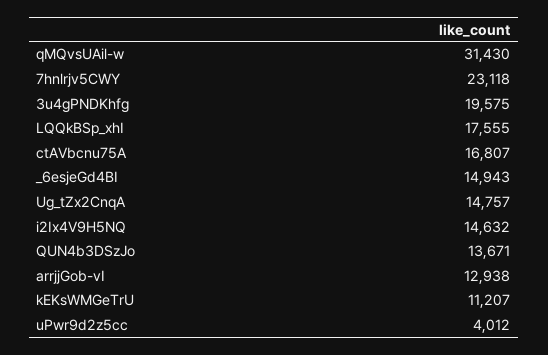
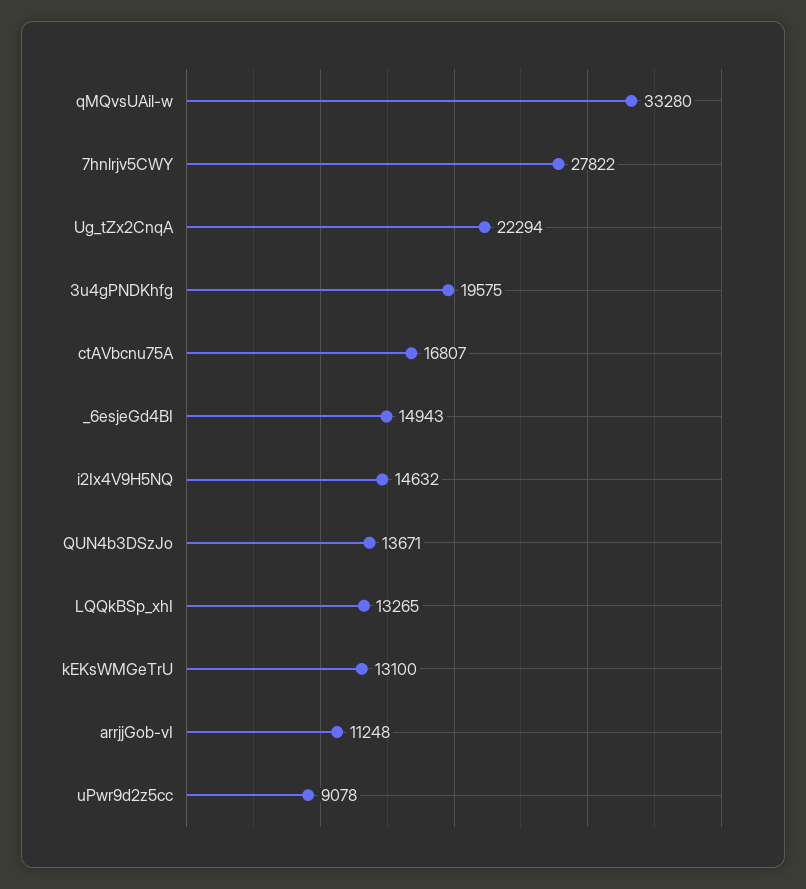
  {
-   "qMQvsUAil-w": 31430,
+   "qMQvsUAil-w": 33280,
-   "7hnlrjv5CWY": 23118,
+   "7hnlrjv5CWY": 27822,
    "3u4gPNDKhfg": 19575,
-   "LQQkBSp_xhI": 17555,
+   "LQQkBSp_xhI": 13265,
    "ctAVbcnu75A": 16807,
    "_6esjeGd4BI": 14943,
-   "Ug_tZx2CnqA": 14757,
+   "Ug_tZx2CnqA": 22294,
    "i2Ix4V9H5NQ": 14632,
    "QUN4b3DSzJo": 13671,
-   "arrjjGob-vI": 12938,
+   "arrjjGob-vI": 11248,
-   "kEKsWMGeTrU": 11207,
+   "kEKsWMGeTrU": 13100,
-   "uPwr9d2z5cc": 4012
+   "uPwr9d2z5cc": 9078
  }

